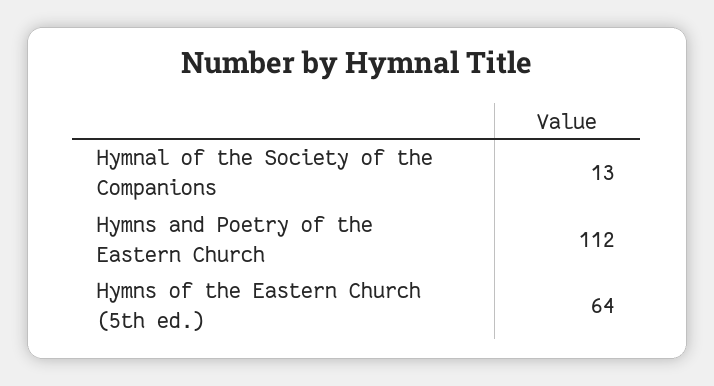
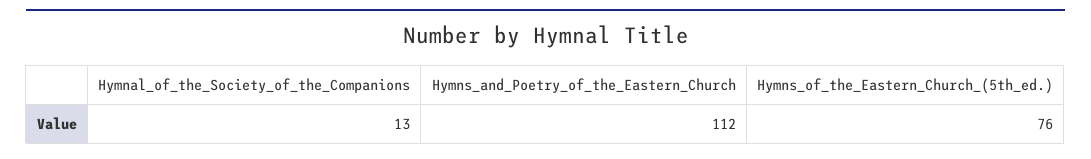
  {
    "Hymnal of the Society of the Companions": 13,
    "Hymns and Poetry of the Eastern Church": 112,
-   "Hymns of the Eastern Church (5th ed.)": 64
+   "Hymns of the Eastern Church (5th ed.)": 76
  }

